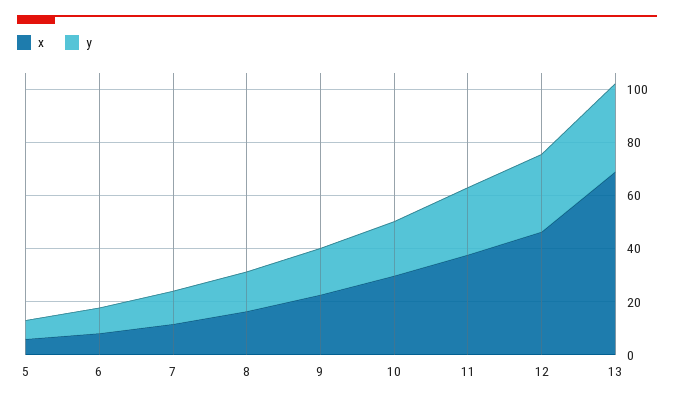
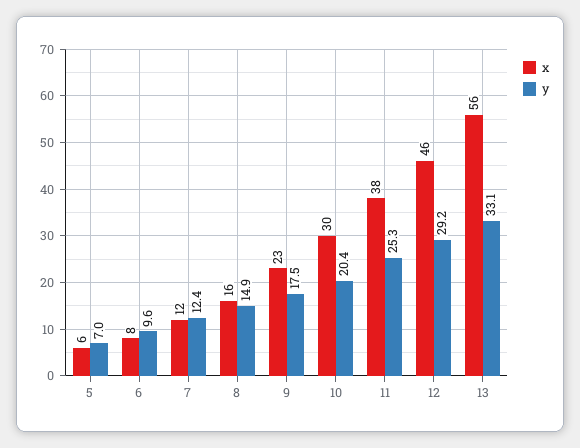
  {
    "x": {
      "5": 6,
      "6": 8,
      "7": 12,
      "8": 16,
      "9": 23,
      "10": 30,
      "11": 38,
      "12": 46,
-     "13": 70
+     "13": 56
    },
    "y": {
      "5": 7,
      "6": 9.6,
      "7": 12.4,
      "8": 14.9,
      "9": 17.5,
      "10": 20.4,
      "11": 25.3,
      "12": 29.2,
      "13": 33.1
    }
  }

